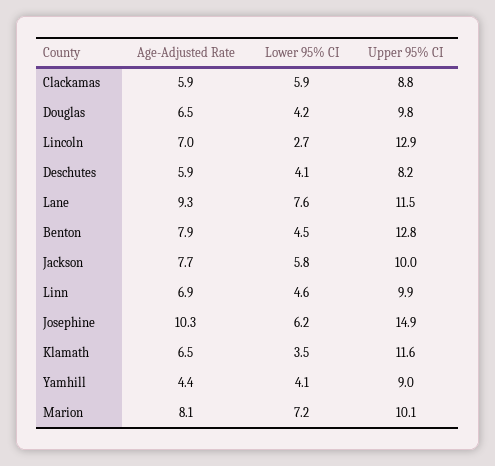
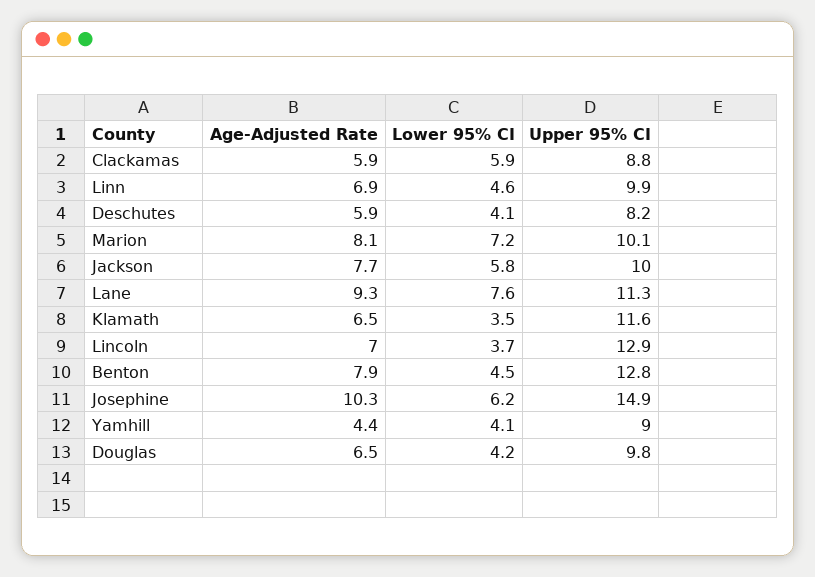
  {
    "Age-Adjusted Rate": {
      "Clackamas": 5.9,
      "Douglas": 6.5,
      "Lincoln": 7,
      "Deschutes": 5.9,
      "Lane": 9.3,
      "Benton": 7.9,
      "Jackson": 7.7,
      "Linn": 6.9,
      "Josephine": 10.3,
      "Klamath": 6.5,
      "Yamhill": 4.4,
      "Marion": 8.1
    },
    "Lower 95% CI": {
      "Clackamas": 5.9,
      "Douglas": 4.2,
-     "Lincoln": 2.7,
+     "Lincoln": 3.7,
      "Deschutes": 4.1,
      "Lane": 7.6,
      "Benton": 4.5,
      "Jackson": 5.8,
      "Linn": 4.6,
      "Josephine": 6.2,
      "Klamath": 3.5,
      "Yamhill": 4.1,
      "Marion": 7.2
    },
    "Upper 95% CI": {
      "Clackamas": 8.8,
      "Douglas": 9.8,
      "Lincoln": 12.9,
      "Deschutes": 8.2,
-     "Lane": 11.5,
+     "Lane": 11.3,
      "Benton": 12.8,
      "Jackson": 10,
      "Linn": 9.9,
      "Josephine": 14.9,
      "Klamath": 11.6,
      "Yamhill": 9,
      "Marion": 10.1
    }
  }

